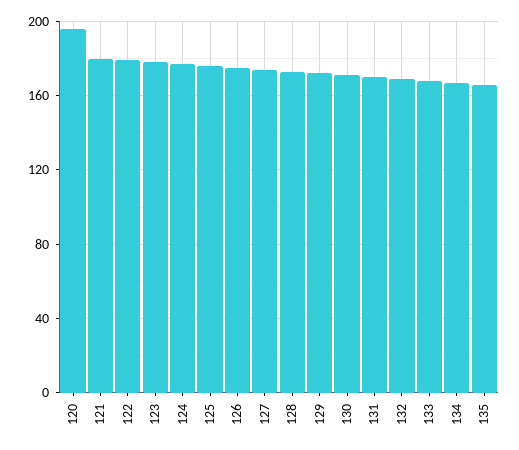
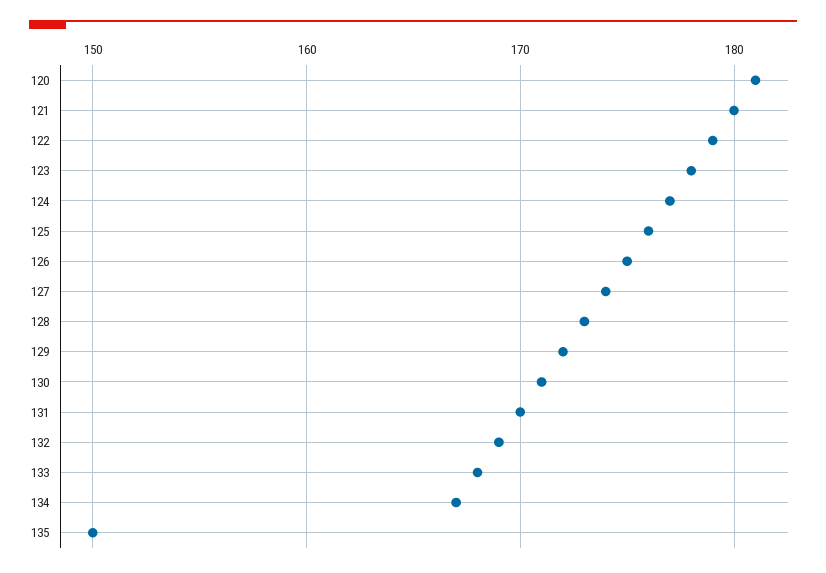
  {
-   "120": 195,
+   "120": 181,
    "121": 180,
    "122": 179,
    "123": 178,
    "124": 177,
    "125": 176,
    "126": 175,
    "127": 174,
    "128": 173,
    "129": 172,
    "130": 171,
    "131": 170,
    "132": 169,
    "133": 168,
    "134": 167,
-   "135": 165
+   "135": 150
  }

